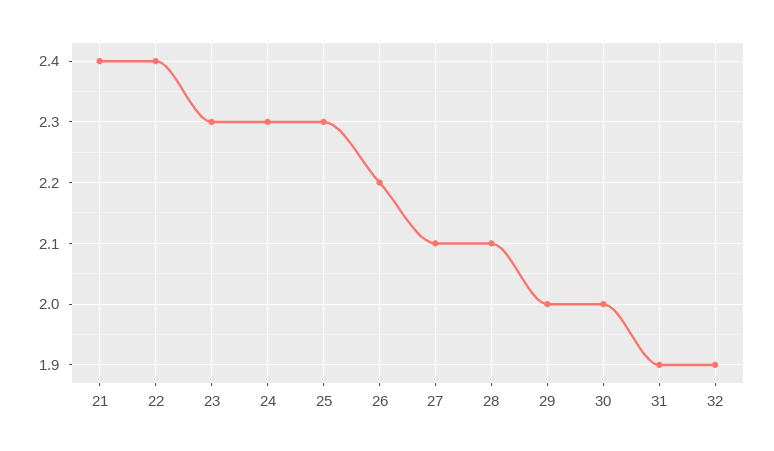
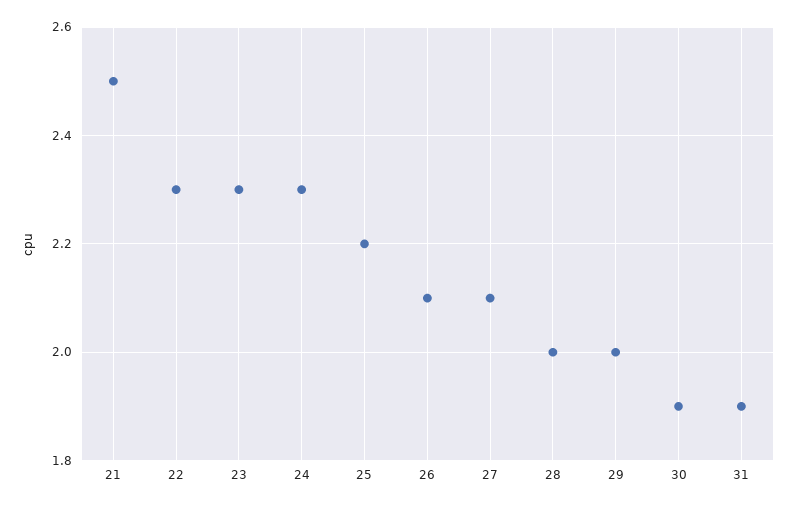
  {
-   "21": 2.4,
+   "21": 2.5,
-   "22": 2.4,
+   "22": 2.3,
    "23": 2.3,
    "24": 2.3,
-   "25": 2.3,
+   "25": 2.2,
-   "26": 2.2,
+   "26": 2.1,
    "27": 2.1,
-   "28": 2.1,
+   "28": 2,
    "29": 2,
-   "30": 2,
+   "30": 1.9,
-   "31": 1.9,
+   "31": 1.9
-   "32": 1.9
  }

